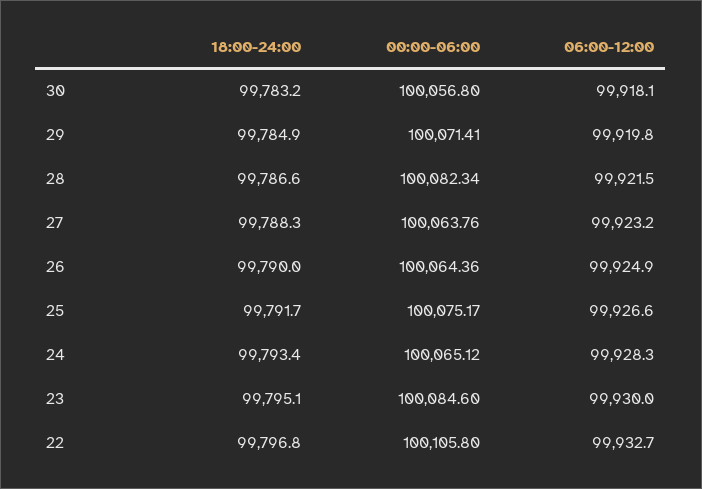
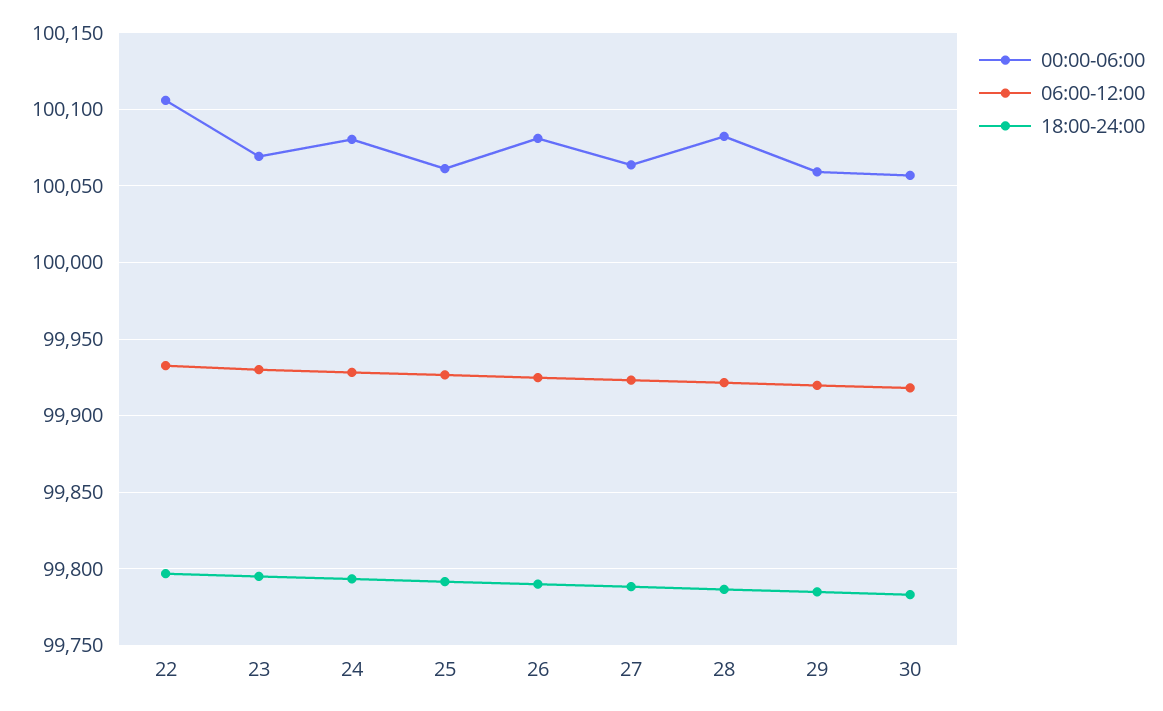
  {
    "18:00-24:00": {
      "30": 99783.2,
      "29": 99784.9,
      "28": 99786.6,
      "27": 99788.3,
      "26": 99790,
      "25": 99791.7,
      "24": 99793.4,
      "23": 99795.1,
      "22": 99796.8
    },
    "00:00-06:00": {
      "30": 100056.8,
-     "29": 100071.41,
+     "29": 100060,
      "28": 100082.34,
      "27": 100063.76,
-     "26": 100064.36,
+     "26": 100080,
-     "25": 100075.17,
+     "25": 100060,
-     "24": 100065.12,
+     "24": 100080,
-     "23": 100084.6,
+     "23": 100070,
      "22": 100105.8
    },
    "06:00-12:00": {
      "30": 99918.1,
      "29": 99919.8,
      "28": 99921.5,
      "27": 99923.2,
      "26": 99924.9,
      "25": 99926.6,
      "24": 99928.3,
      "23": 99930,
      "22": 99932.7
    }
  }

